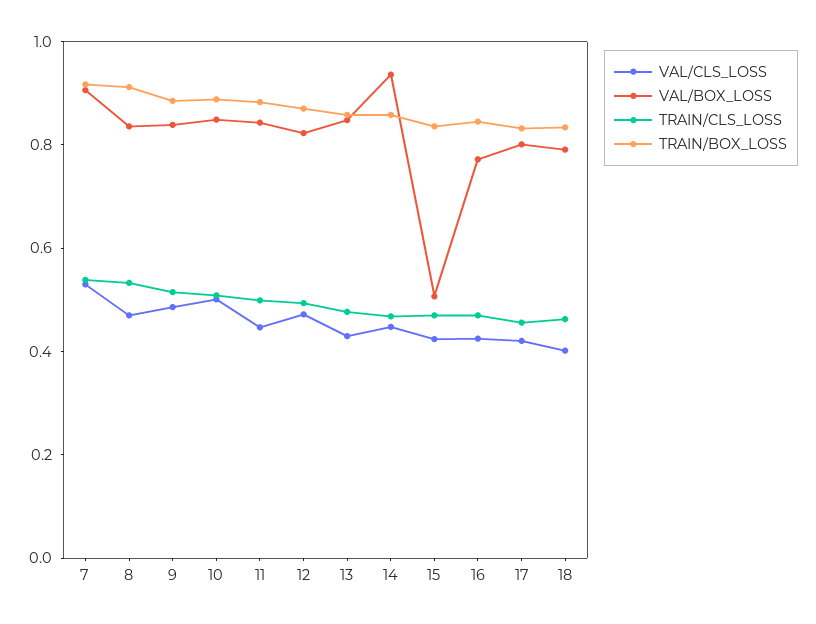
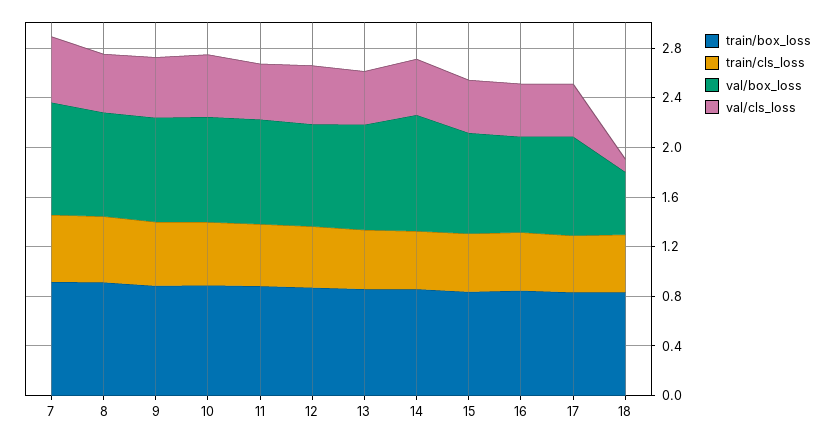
  {
    "VAL/CLS_LOSS": {
      "7": 0.55,
      "8": 0.45,
      "9": 0.5,
      "10": 0.5,
      "11": 0.45,
      "12": 0.45,
      "13": 0.45,
      "14": 0.45,
      "15": 0.4,
      "16": 0.45,
      "17": 0.4,
-     "18": 0.4
+     "18": 0.1
    },
    "VAL/BOX_LOSS": {
      "7": 0.9,
      "8": 0.85,
      "9": 0.85,
      "10": 0.85,
      "11": 0.85,
      "12": 0.8,
      "13": 0.85,
      "14": 0.95,
-     "15": 0.5,
+     "15": 0.8,
      "16": 0.75,
      "17": 0.8,
-     "18": 0.8
+     "18": 0.5
    },
    "TRAIN/CLS_LOSS": {
      "7": 0.55,
      "8": 0.55,
      "9": 0.5,
      "10": 0.5,
      "11": 0.5,
      "12": 0.5,
      "13": 0.5,
      "14": 0.45,
      "15": 0.45,
      "16": 0.45,
      "17": 0.45,
      "18": 0.45
    },
    "TRAIN/BOX_LOSS": {
      "7": 0.9,
      "8": 0.9,
      "9": 0.9,
      "10": 0.9,
      "11": 0.9,
      "12": 0.85,
      "13": 0.85,
      "14": 0.85,
      "15": 0.85,
      "16": 0.85,
      "17": 0.85,
      "18": 0.85
    }
  }

